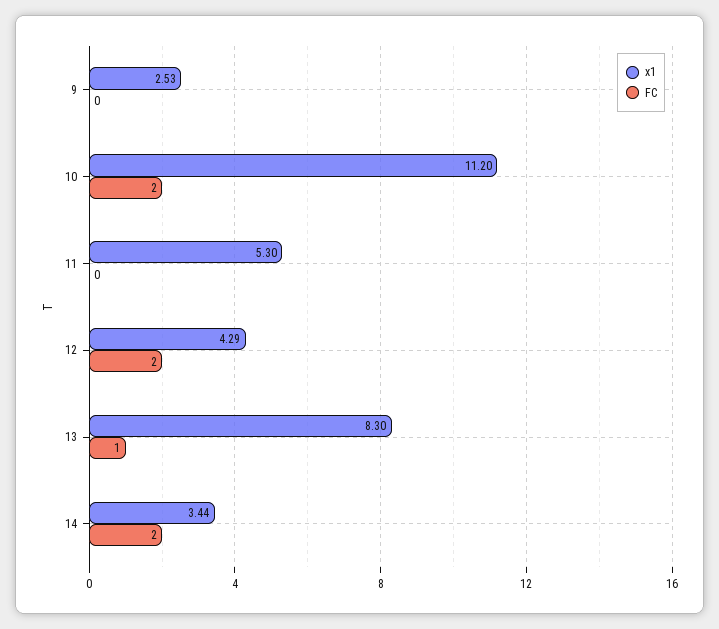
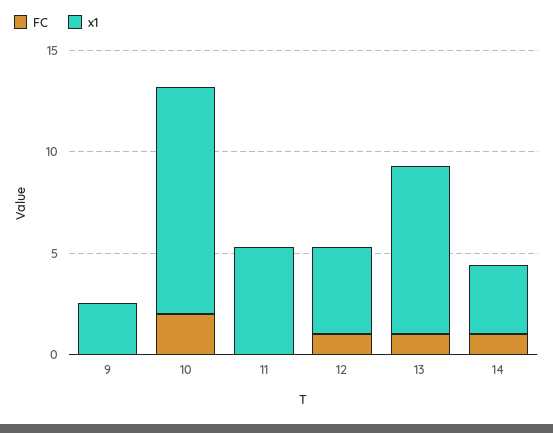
  {
    "x1": {
      "9": 2.53,
      "10": 11.2,
      "11": 5.3,
      "12": 4.29,
      "13": 8.3,
      "14": 3.44
    },
    "FC": {
      "9": 0,
      "10": 2,
      "11": 0,
-     "12": 2,
+     "12": 1,
      "13": 1,
-     "14": 2
+     "14": 1
    }
  }

